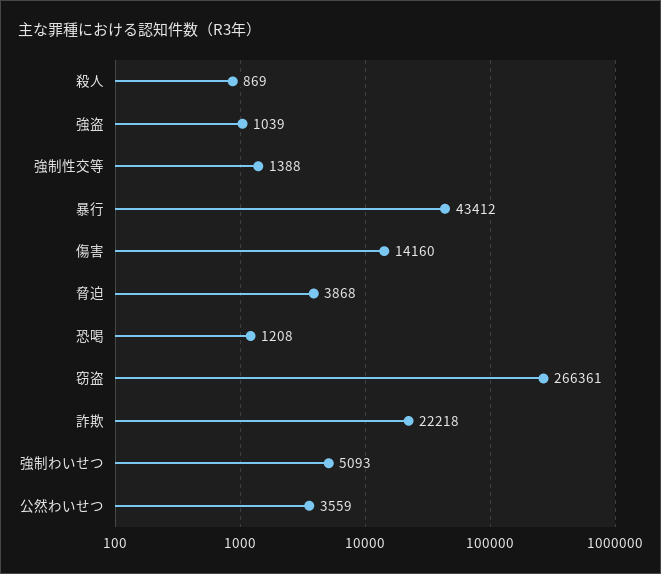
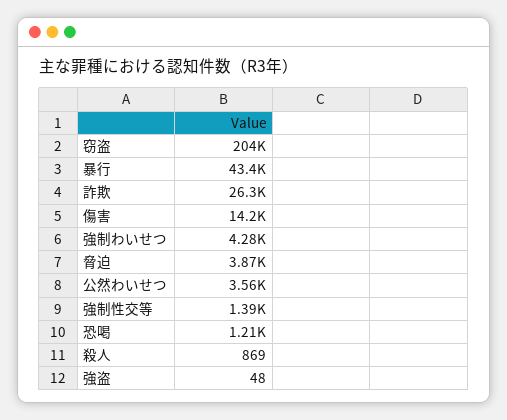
  {
    "殺人": 869,
-   "強盗": 1039,
+   "強盗": 48,
    "強制性交等": 1388,
    "暴行": 43412,
    "傷害": 14160,
    "脅迫": 3868,
    "恐喝": 1208,
-   "窃盗": 266361,
+   "窃盗": 204000,
-   "詐欺": 22218,
+   "詐欺": 26300,
-   "強制わいせつ": 5093,
+   "強制わいせつ": 4280,
    "公然わいせつ": 3559
  }

